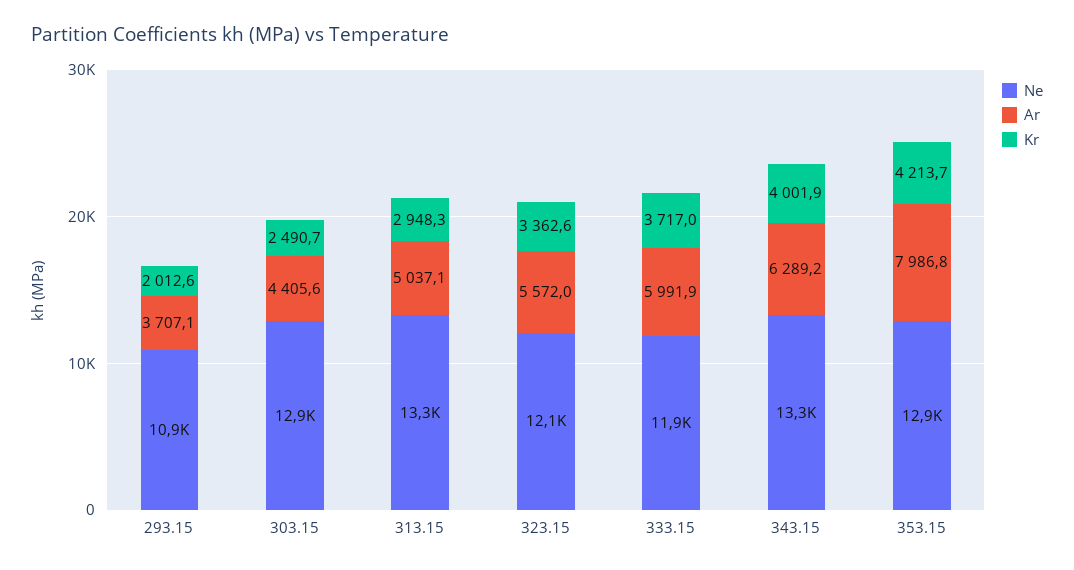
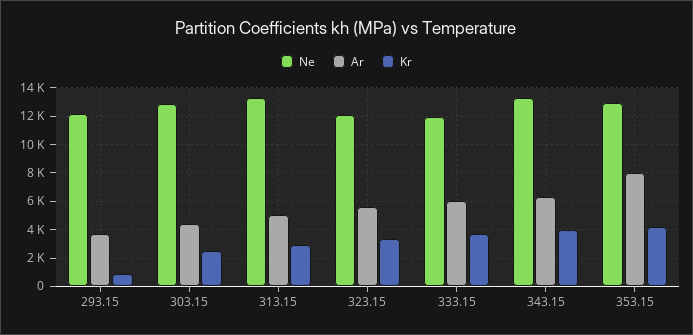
  {
    "Ne": {
-     "293.15": 10900,
+     "293.15": 12000,
      "303.15": 12900,
      "313.15": 13300,
      "323.15": 12100,
      "333.15": 11900,
      "343.15": 13300,
      "353.15": 12900
    },
    "Ar": {
      "293.15": 3707.1,
      "303.15": 4405.6,
      "313.15": 5037.1,
      "323.15": 5572,
      "333.15": 5991.9,
      "343.15": 6289.2,
      "353.15": 7986.8
    },
    "Kr": {
-     "293.15": 2012.6,
+     "293.15": 1000,
      "303.15": 2490.7,
      "313.15": 2948.3,
      "323.15": 3362.6,
      "333.15": 3717,
      "343.15": 4001.9,
      "353.15": 4213.7
    }
  }

